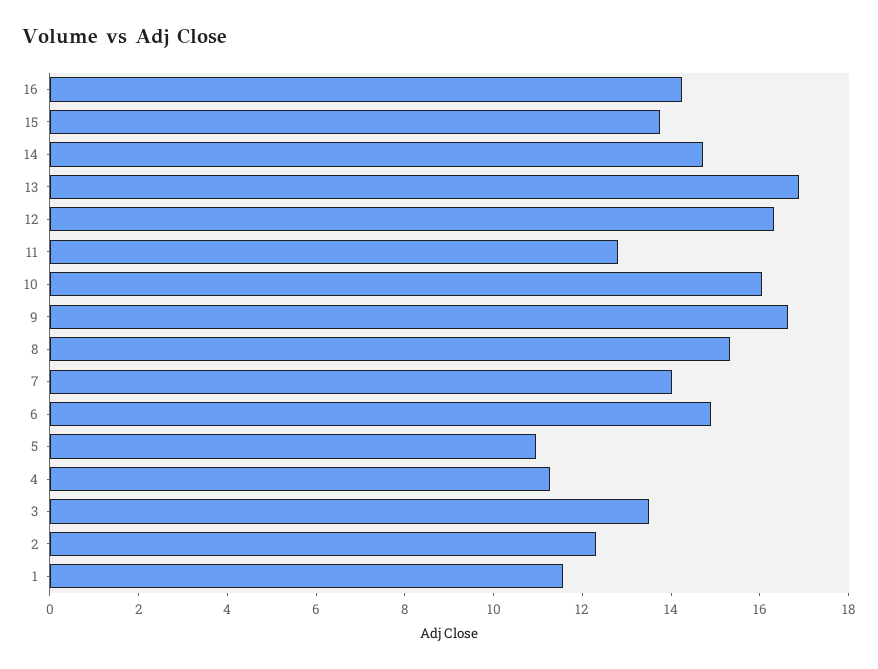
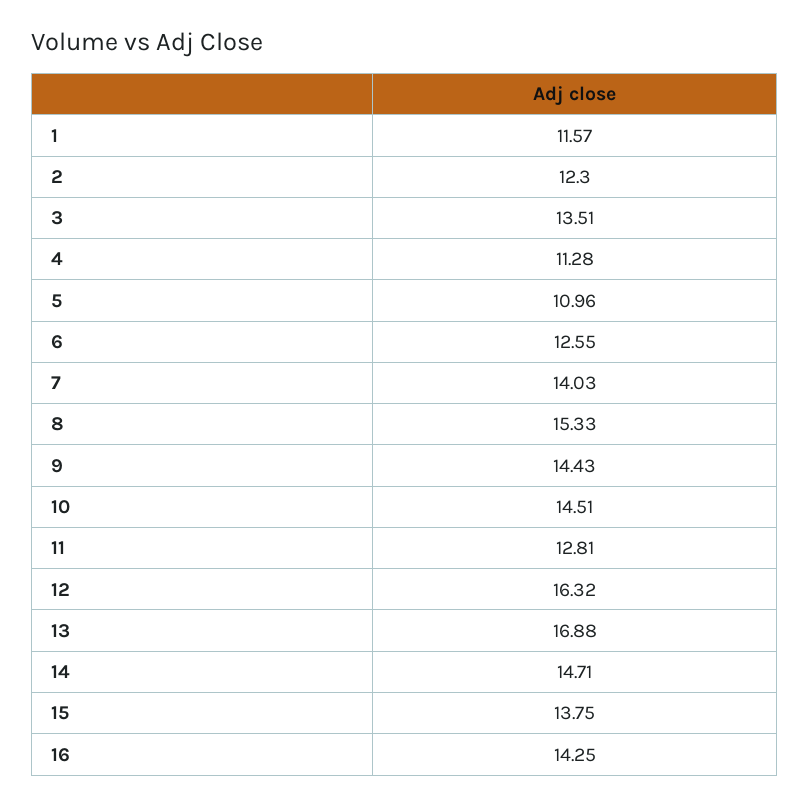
  {
    "16": 14.25,
    "15": 13.75,
    "14": 14.71,
    "13": 16.88,
    "12": 16.32,
    "11": 12.81,
-   "10": 16,
+   "10": 14.51,
-   "9": 16.5,
+   "9": 14.43,
    "8": 15.33,
    "7": 14.03,
-   "6": 15,
+   "6": 12.55,
    "5": 10.96,
    "4": 11.28,
    "3": 13.51,
    "2": 12.3,
    "1": 11.57
  }

